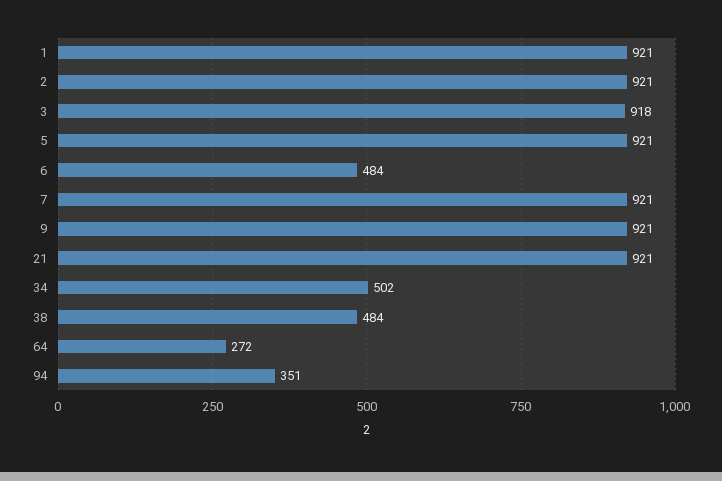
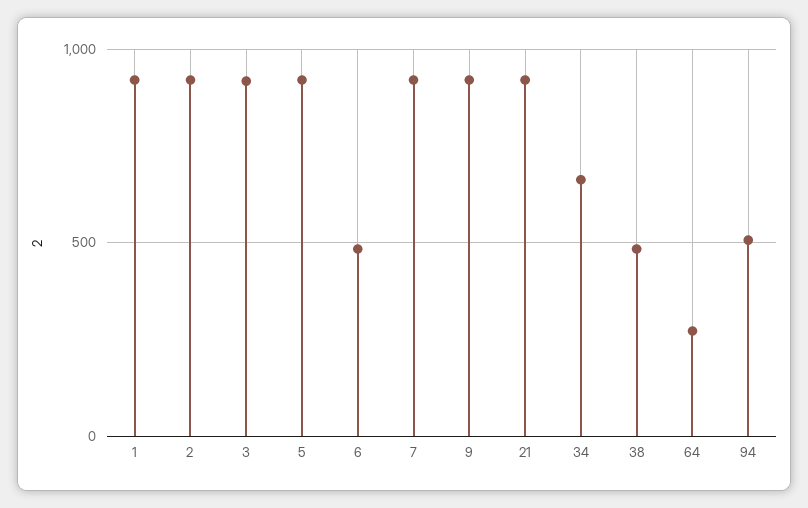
  {
    "1": 921,
    "2": 921,
    "3": 918,
    "5": 921,
    "6": 484,
    "7": 921,
    "9": 921,
    "21": 921,
-   "34": 502,
+   "34": 650,
    "38": 484,
    "64": 272,
-   "94": 351
+   "94": 500
  }

